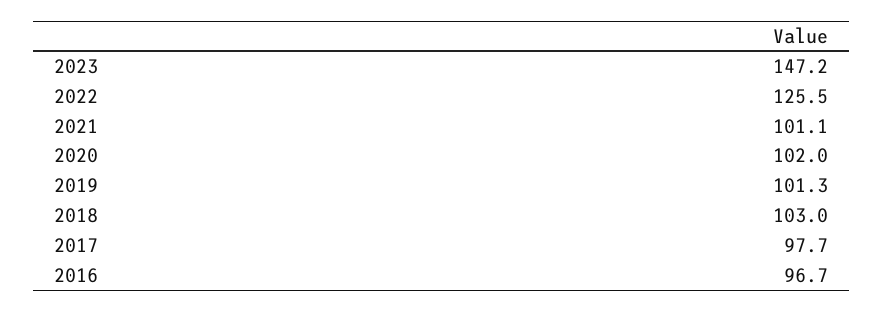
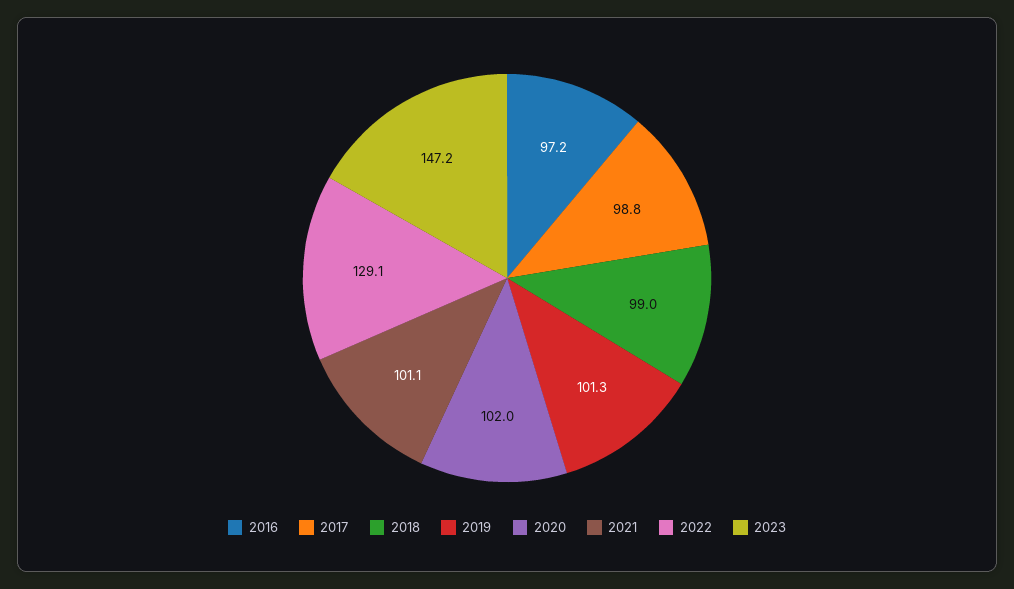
  {
    "2023": 147.2,
-   "2022": 125.5,
+   "2022": 129.1,
    "2021": 101.1,
    "2020": 102,
    "2019": 101.3,
-   "2018": 103,
+   "2018": 99,
-   "2017": 97.7,
+   "2017": 98.8,
-   "2016": 96.7
+   "2016": 97.2
  }

